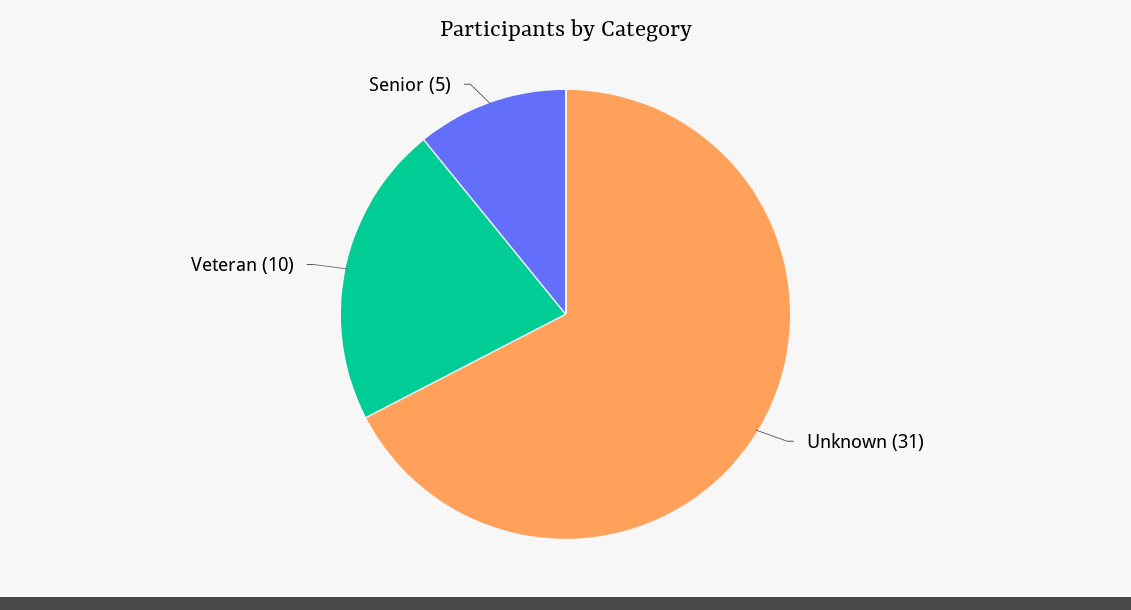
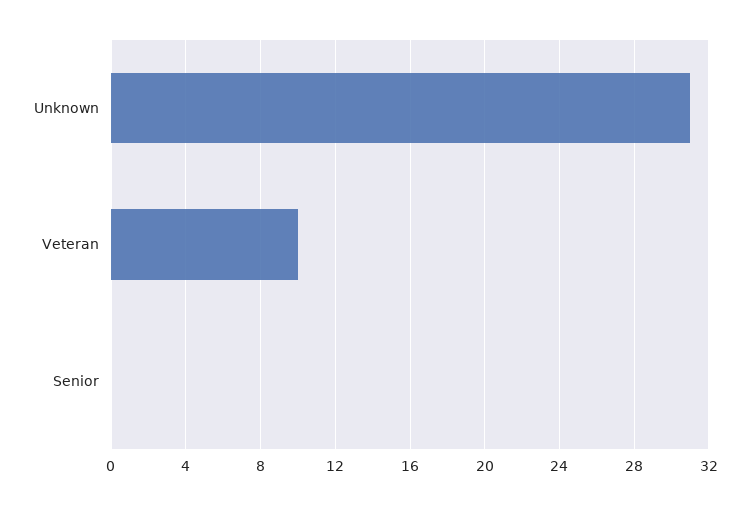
  {
    "Unknown": 31,
    "Veteran": 10,
-   "Senior": 5
+   "Senior": 0
  }

